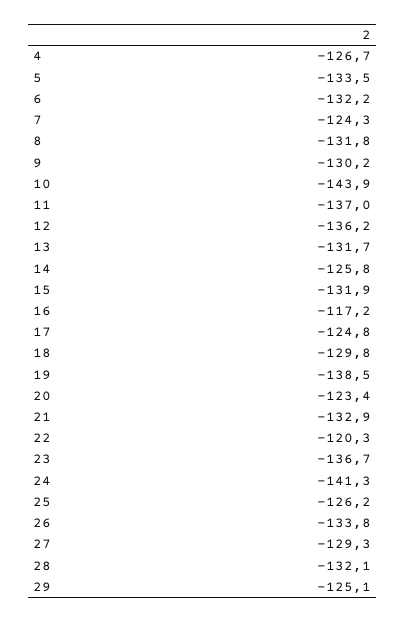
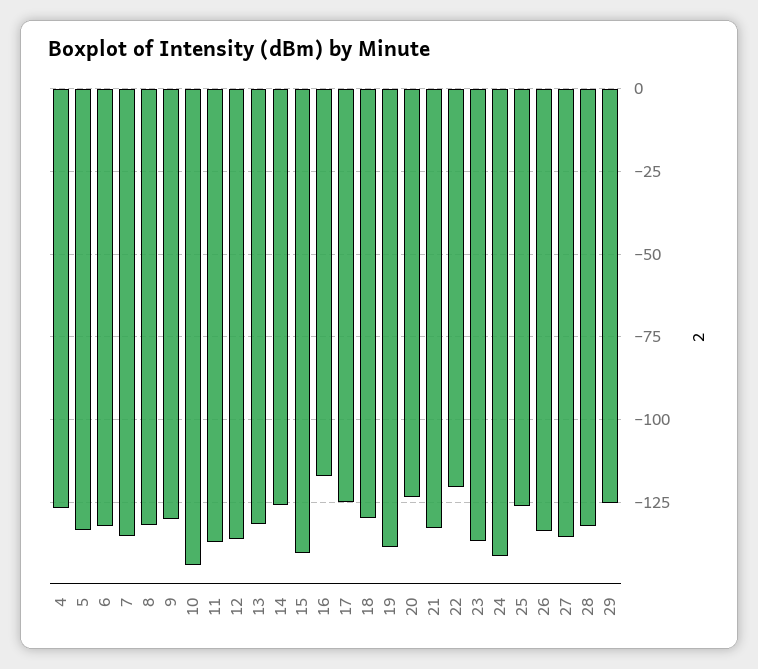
  {
    "4": -126.7,
    "5": -133.5,
    "6": -132.2,
-   "7": -124.3,
+   "7": -135,
    "8": -131.8,
    "9": -130.2,
    "10": -143.9,
    "11": -137,
    "12": -136.2,
    "13": -131.7,
    "14": -125.8,
-   "15": -131.9,
+   "15": -140,
    "16": -117.2,
    "17": -124.8,
    "18": -129.8,
    "19": -138.5,
    "20": -123.4,
    "21": -132.9,
    "22": -120.3,
    "23": -136.7,
    "24": -141.3,
    "25": -126.2,
    "26": -133.8,
-   "27": -129.3,
+   "27": -135,
    "28": -132.1,
    "29": -125.1
  }

